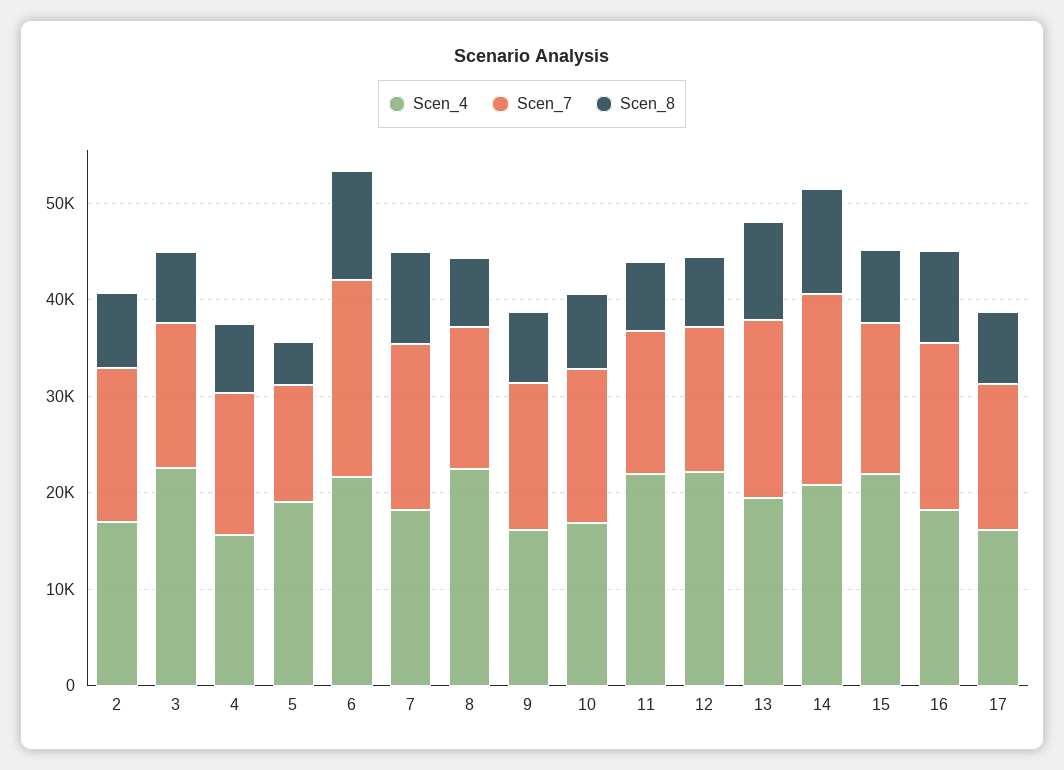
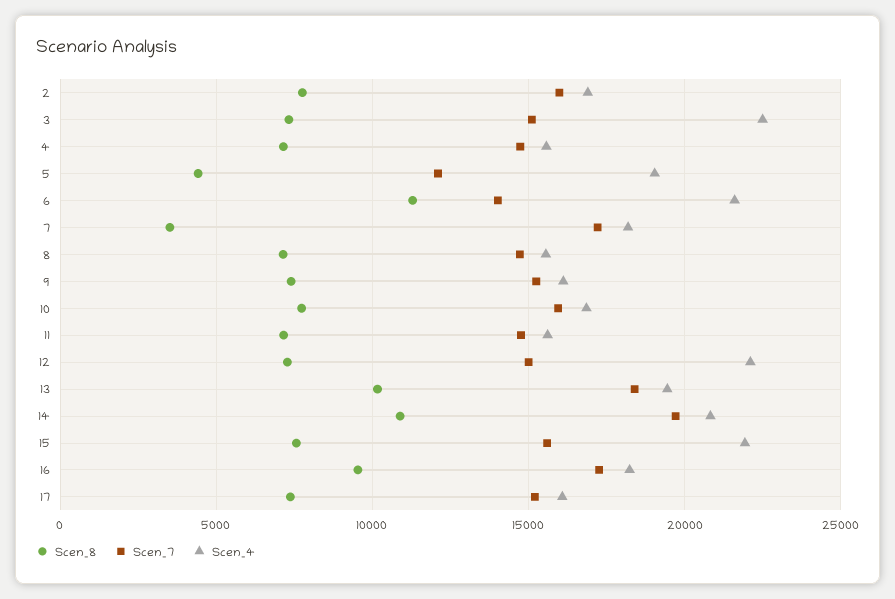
  {
    "Scen_4": {
      "2": 17000,
      "3": 22500,
      "4": 15500,
      "5": 19000,
      "6": 21500,
      "7": 18000,
-     "8": 22000,
+     "8": 15500,
      "9": 16000,
      "10": 17000,
-     "11": 22000,
+     "11": 15500,
      "12": 22000,
      "13": 19500,
      "14": 21000,
      "15": 22000,
      "16": 18000,
      "17": 16000
    },
    "Scen_7": {
      "2": 16000,
      "3": 15000,
      "4": 14500,
      "5": 12000,
-     "6": 20000,
+     "6": 14000,
      "7": 17000,
      "8": 14500,
      "9": 15500,
      "10": 16000,
      "11": 15000,
      "12": 15000,
      "13": 18500,
      "14": 19500,
      "15": 15500,
      "16": 17500,
      "17": 15000
    },
    "Scen_8": {
      "2": 8000,
      "3": 7500,
      "4": 7000,
      "5": 4500,
      "6": 11500,
-     "7": 10000,
+     "7": 3500,
      "8": 7000,
      "9": 7500,
      "10": 7500,
      "11": 7000,
      "12": 7500,
      "13": 10000,
      "14": 11000,
      "15": 7500,
      "16": 9500,
      "17": 7500
    }
  }

